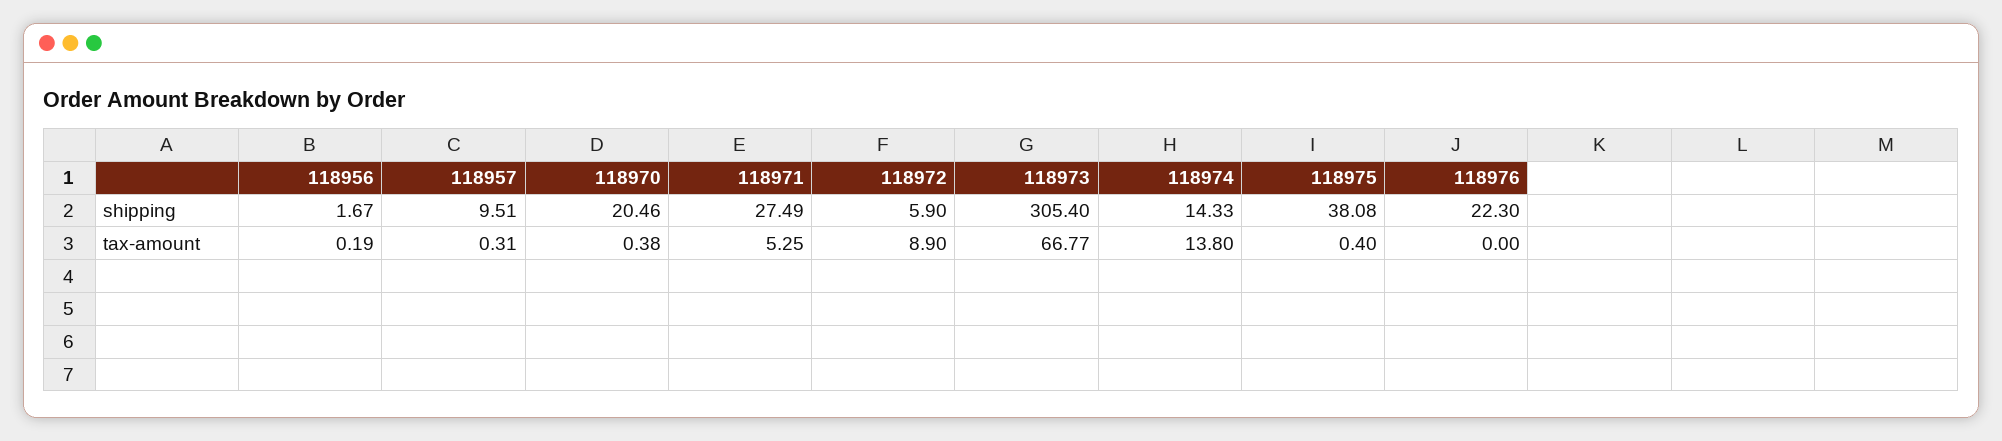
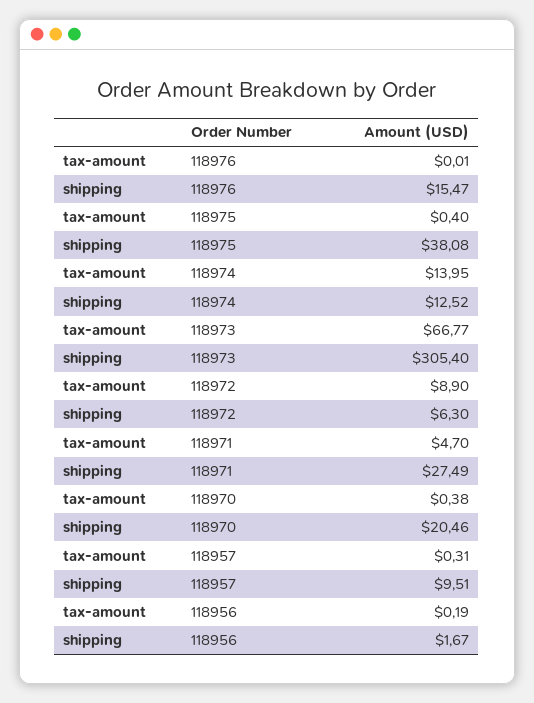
  {
    "118956": {
      "shipping": 1.67,
      "tax-amount": 0.19
    },
    "118957": {
      "shipping": 9.51,
      "tax-amount": 0.31
    },
    "118970": {
      "shipping": 20.46,
      "tax-amount": 0.38
    },
    "118971": {
      "shipping": 27.49,
-     "tax-amount": 5.25
+     "tax-amount": 4.7
    },
    "118972": {
-     "shipping": 5.9,
+     "shipping": 6.3,
      "tax-amount": 8.9
    },
    "118973": {
      "shipping": 305.4,
      "tax-amount": 66.77
    },
    "118974": {
-     "shipping": 14.33,
+     "shipping": 12.52,
-     "tax-amount": 13.8
+     "tax-amount": 13.95
    },
    "118975": {
      "shipping": 38.08,
      "tax-amount": 0.4
    },
    "118976": {
-     "shipping": 22.3,
+     "shipping": 15.47,
-     "tax-amount": 0
+     "tax-amount": 0.01
    }
  }

